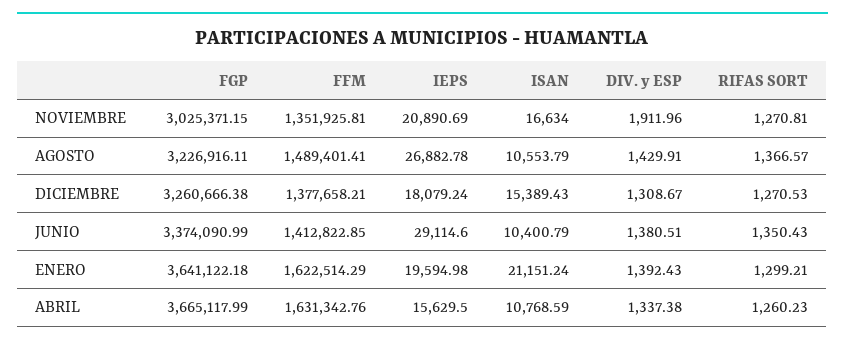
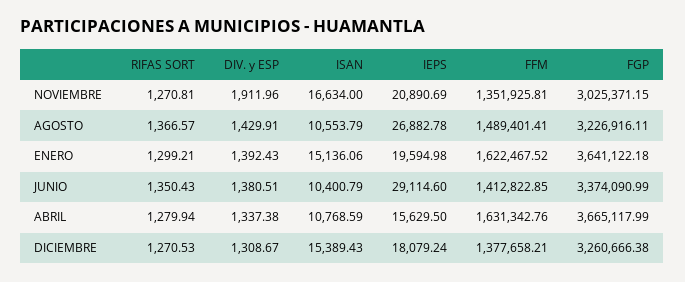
  {
    "FGP": {
      "NOVIEMBRE": 3025371.15,
      "AGOSTO": 3226916.11,
      "DICIEMBRE": 3260666.38,
      "JUNIO": 3374090.99,
      "ENERO": 3641122.18,
      "ABRIL": 3665117.99
    },
    "FFM": {
      "NOVIEMBRE": 1351925.81,
      "AGOSTO": 1489401.41,
      "DICIEMBRE": 1377658.21,
      "JUNIO": 1412822.85,
-     "ENERO": 1622514.29,
+     "ENERO": 1622467.52,
      "ABRIL": 1631342.76
    },
    "IEPS": {
      "NOVIEMBRE": 20890.69,
      "AGOSTO": 26882.78,
      "DICIEMBRE": 18079.24,
      "JUNIO": 29114.6,
      "ENERO": 19594.98,
      "ABRIL": 15629.5
    },
    "ISAN": {
      "NOVIEMBRE": 16634,
      "AGOSTO": 10553.79,
      "DICIEMBRE": 15389.43,
      "JUNIO": 10400.79,
-     "ENERO": 21151.24,
+     "ENERO": 15136.06,
      "ABRIL": 10768.59
    },
    "DIV. y ESP": {
      "NOVIEMBRE": 1911.96,
      "AGOSTO": 1429.91,
      "DICIEMBRE": 1308.67,
      "JUNIO": 1380.51,
      "ENERO": 1392.43,
      "ABRIL": 1337.38
    },
    "RIFAS SORT": {
      "NOVIEMBRE": 1270.81,
      "AGOSTO": 1366.57,
      "DICIEMBRE": 1270.53,
      "JUNIO": 1350.43,
      "ENERO": 1299.21,
-     "ABRIL": 1260.23
+     "ABRIL": 1279.94
    }
  }

